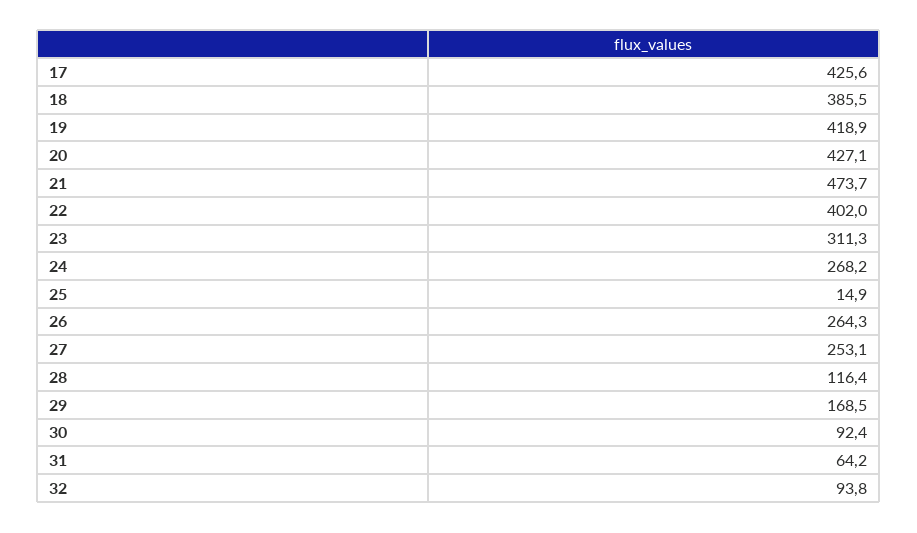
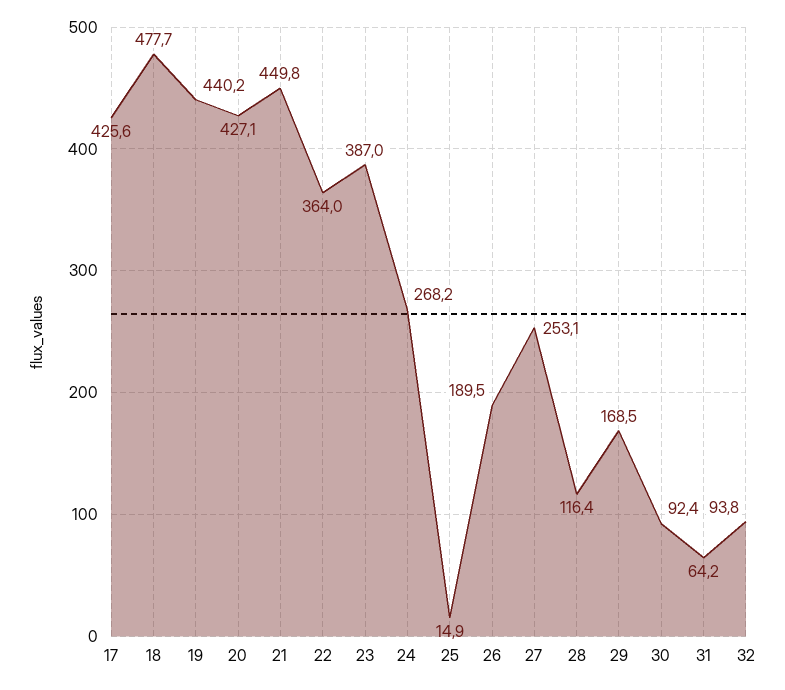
  {
    "17": 425.6,
-   "18": 385.5,
+   "18": 477.7,
-   "19": 418.9,
+   "19": 440.2,
    "20": 427.1,
-   "21": 473.7,
+   "21": 449.8,
-   "22": 402,
+   "22": 364,
-   "23": 311.3,
+   "23": 387,
    "24": 268.2,
    "25": 14.9,
-   "26": 264.3,
+   "26": 189.5,
    "27": 253.1,
    "28": 116.4,
    "29": 168.5,
    "30": 92.4,
    "31": 64.2,
    "32": 93.8
  }

